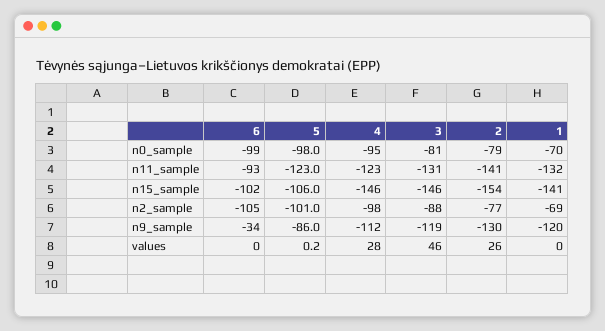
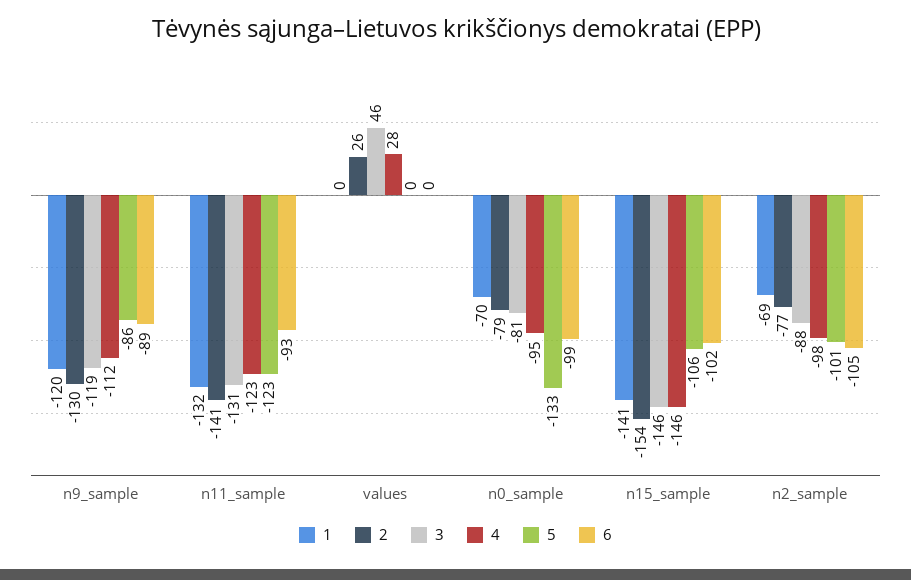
  {
    "6": {
      "n0_sample": -99,
      "n11_sample": -93,
      "n15_sample": -102,
      "n2_sample": -105,
-     "n9_sample": -34,
+     "n9_sample": -89,
      "values": 0
    },
    "5": {
-     "n0_sample": -98,
+     "n0_sample": -133,
      "n11_sample": -123,
      "n15_sample": -106,
      "n2_sample": -101,
      "n9_sample": -86,
      "values": 0.2
    },
    "4": {
      "n0_sample": -95,
      "n11_sample": -123,
      "n15_sample": -146,
      "n2_sample": -98,
      "n9_sample": -112,
      "values": 28
    },
    "3": {
      "n0_sample": -81,
      "n11_sample": -131,
      "n15_sample": -146,
      "n2_sample": -88,
      "n9_sample": -119,
      "values": 46
    },
    "2": {
      "n0_sample": -79,
      "n11_sample": -141,
      "n15_sample": -154,
      "n2_sample": -77,
      "n9_sample": -130,
      "values": 26
    },
    "1": {
      "n0_sample": -70,
      "n11_sample": -132,
      "n15_sample": -141,
      "n2_sample": -69,
      "n9_sample": -120,
      "values": 0
    }
  }

